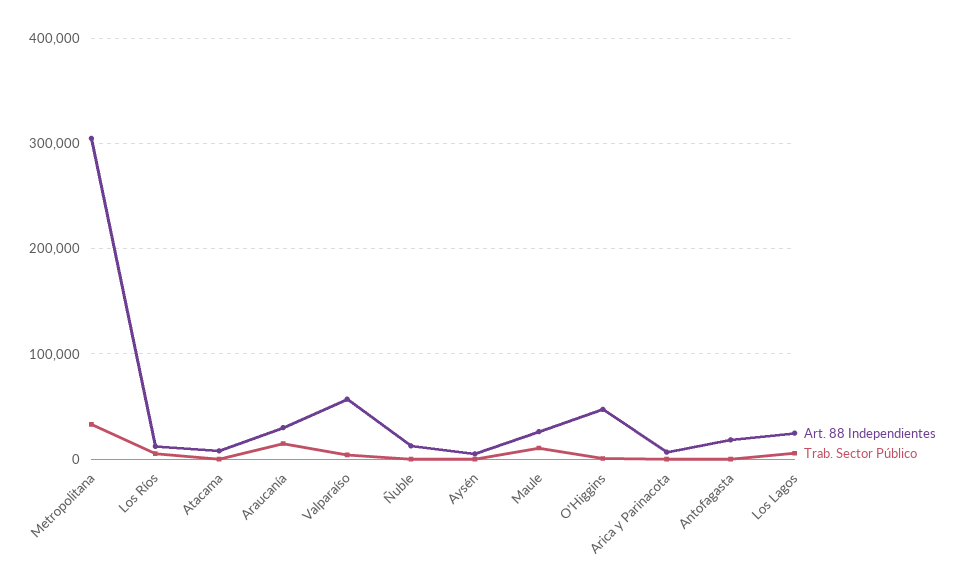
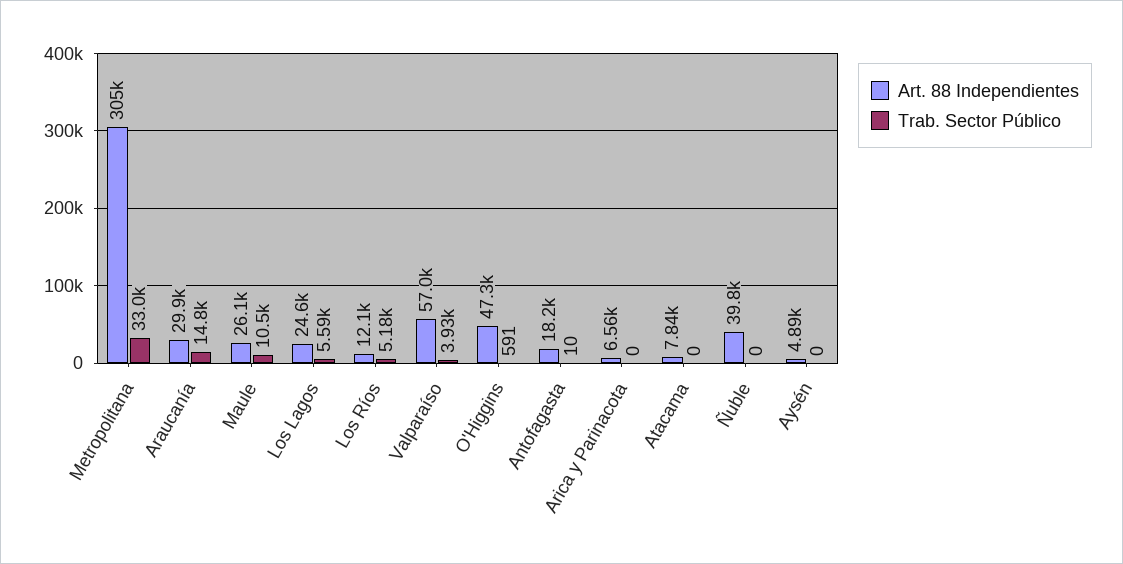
  {
    "Art. 88 Independientes": {
      "Metropolitana": 305000,
      "Los Ríos": 12100,
      "Atacama": 7840,
      "Araucanía": 29900,
      "Valparaíso": 57000,
-     "Ñuble": 10000,
+     "Ñuble": 39800,
      "Aysén": 4890,
      "Maule": 26100,
      "O'Higgins": 47300,
      "Arica y Parinacota": 6560,
      "Antofagasta": 18200,
      "Los Lagos": 24600
    },
    "Trab. Sector Público": {
      "Metropolitana": 33000,
      "Los Ríos": 5180,
      "Atacama": 0,
      "Araucanía": 14800,
      "Valparaíso": 3930,
      "Ñuble": 0,
      "Aysén": 0,
      "Maule": 10500,
      "O'Higgins": 591,
      "Arica y Parinacota": 0,
      "Antofagasta": 10,
      "Los Lagos": 5590
    }
  }

